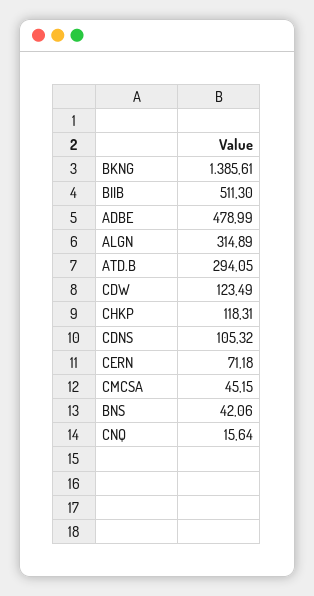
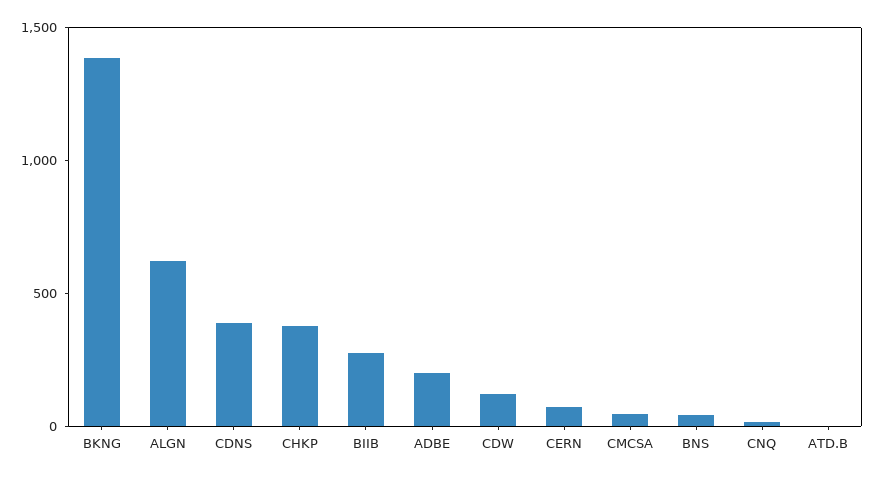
  {
    "BKNG": 1385.61,
-   "BIIB": 511.3,
+   "BIIB": 300,
-   "ADBE": 478.99,
+   "ADBE": 200,
-   "ALGN": 314.89,
+   "ALGN": 600,
-   "ATD.B": 294.05,
+   "ATD.B": 0,
    "CDW": 123.49,
-   "CHKP": 118.31,
+   "CHKP": 400,
-   "CDNS": 105.32,
+   "CDNS": 400,
    "CERN": 71.18,
    "CMCSA": 45.15,
    "BNS": 42.06,
    "CNQ": 15.64
  }

